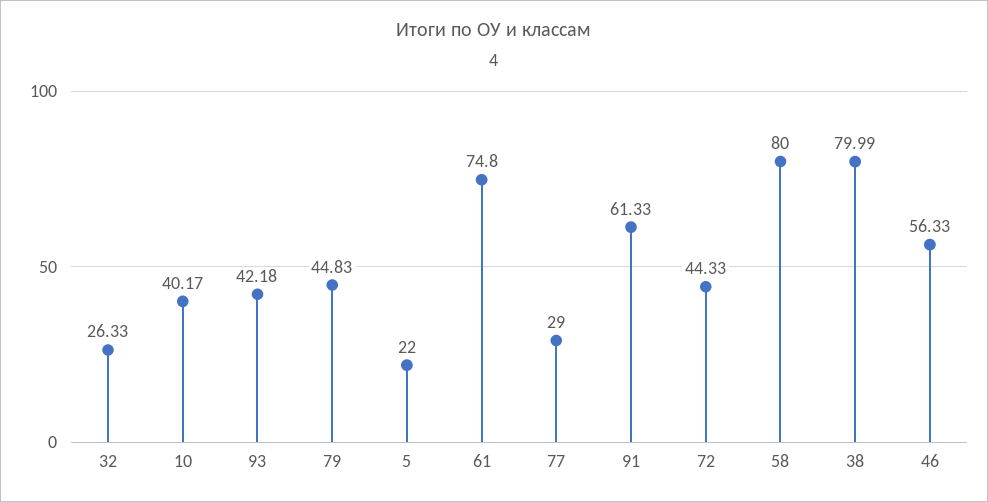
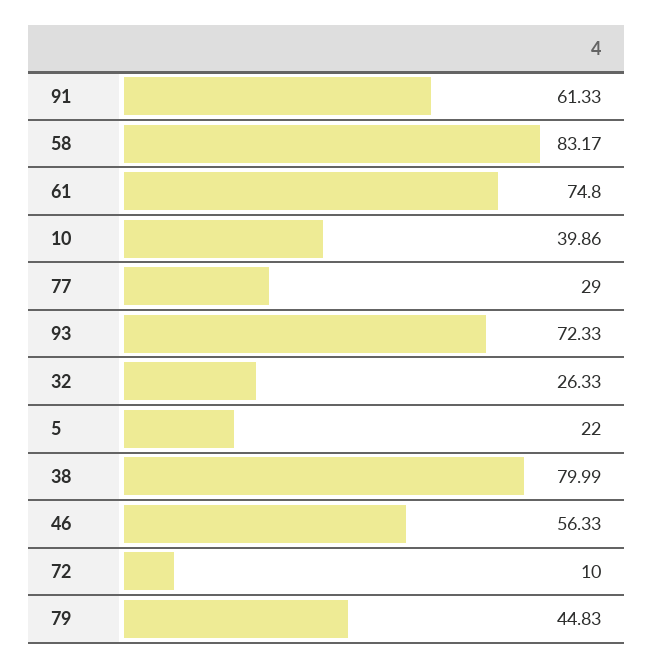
  {
    "32": 26.33,
-   "10": 40.17,
+   "10": 39.86,
-   "93": 42.18,
+   "93": 72.33,
    "79": 44.83,
    "5": 22,
    "61": 74.8,
    "77": 29,
    "91": 61.33,
-   "72": 44.33,
+   "72": 10,
-   "58": 80,
+   "58": 83.17,
    "38": 79.99,
    "46": 56.33
  }

